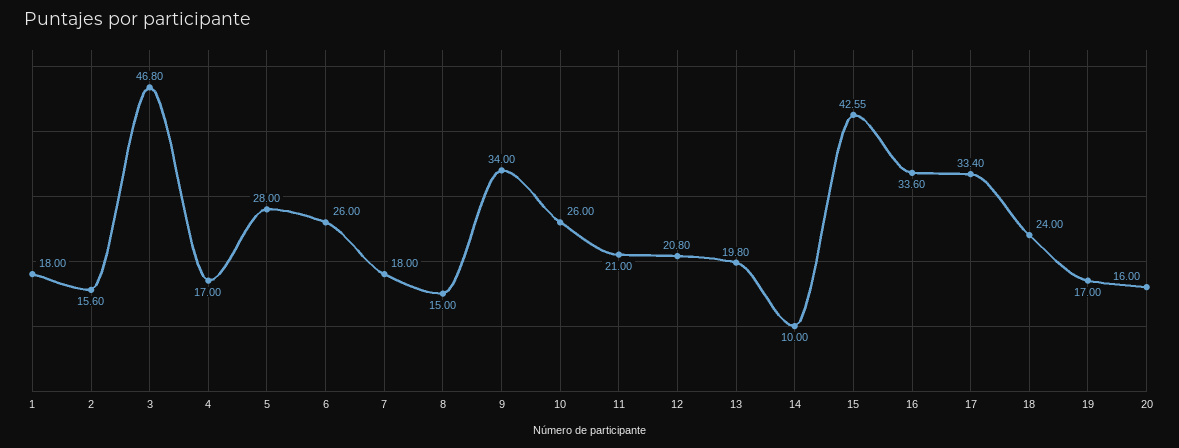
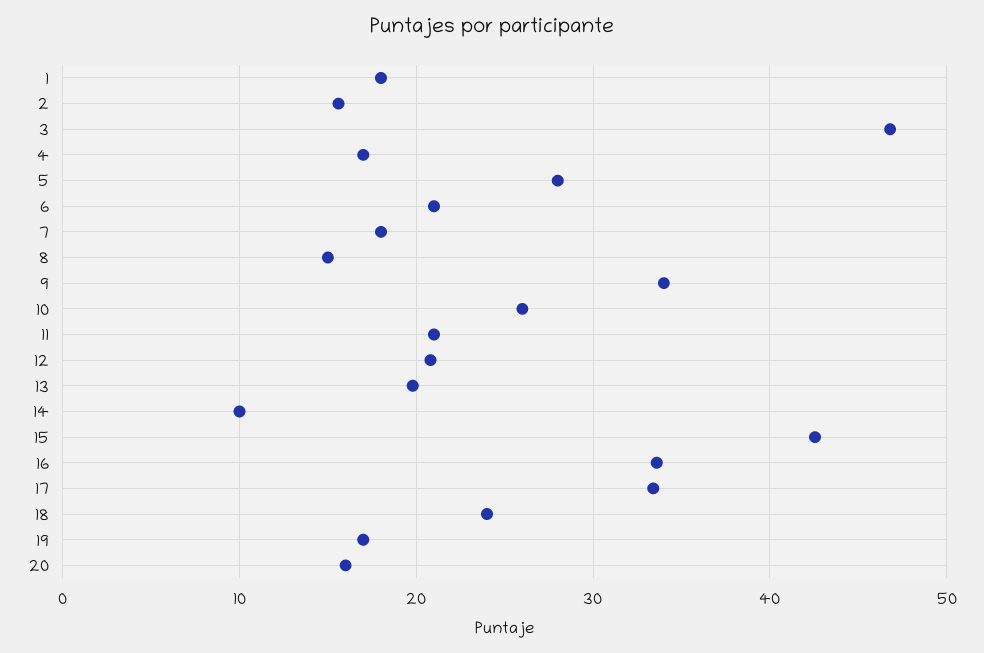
  {
    "1": 18,
    "2": 15.6,
    "3": 46.8,
    "4": 17,
    "5": 28,
-   "6": 26,
+   "6": 21,
    "7": 18,
    "8": 15,
    "9": 34,
    "10": 26,
    "11": 21,
    "12": 20.8,
    "13": 19.8,
    "14": 10,
    "15": 42.55,
    "16": 33.6,
    "17": 33.4,
    "18": 24,
    "19": 17,
    "20": 16
  }

